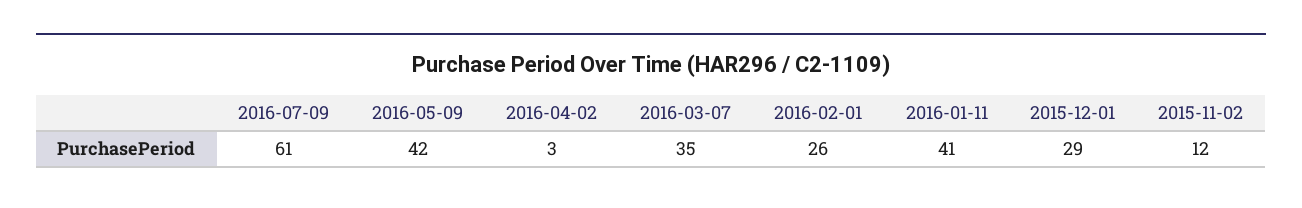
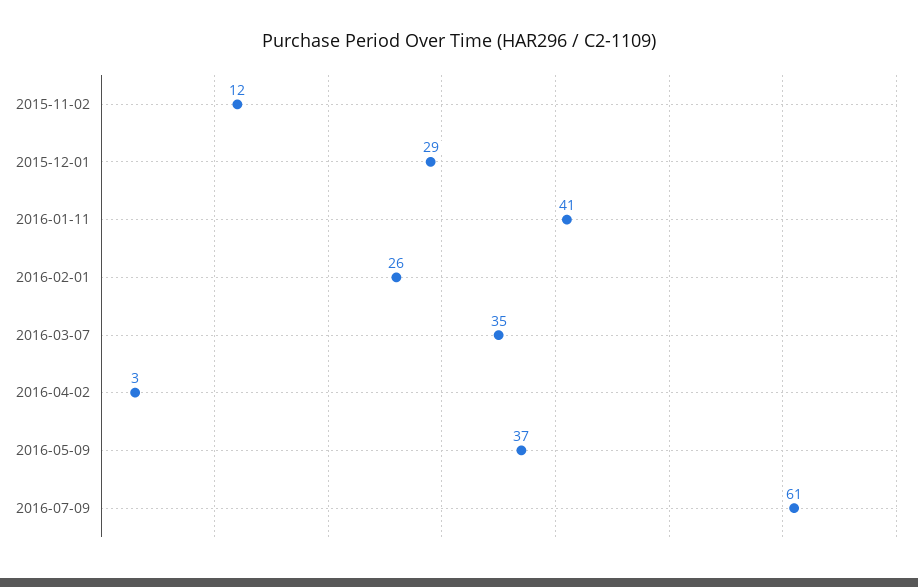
  {
    "2016-07-09": 61,
-   "2016-05-09": 42,
+   "2016-05-09": 37,
    "2016-04-02": 3,
    "2016-03-07": 35,
    "2016-02-01": 26,
    "2016-01-11": 41,
    "2015-12-01": 29,
    "2015-11-02": 12
  }

